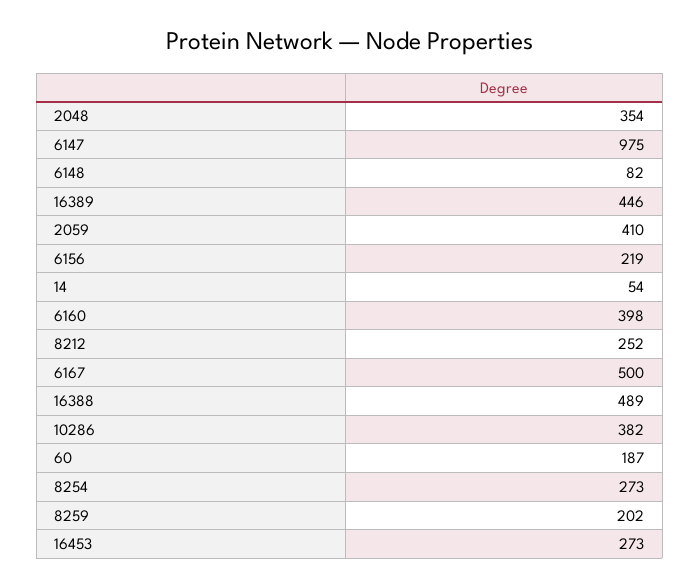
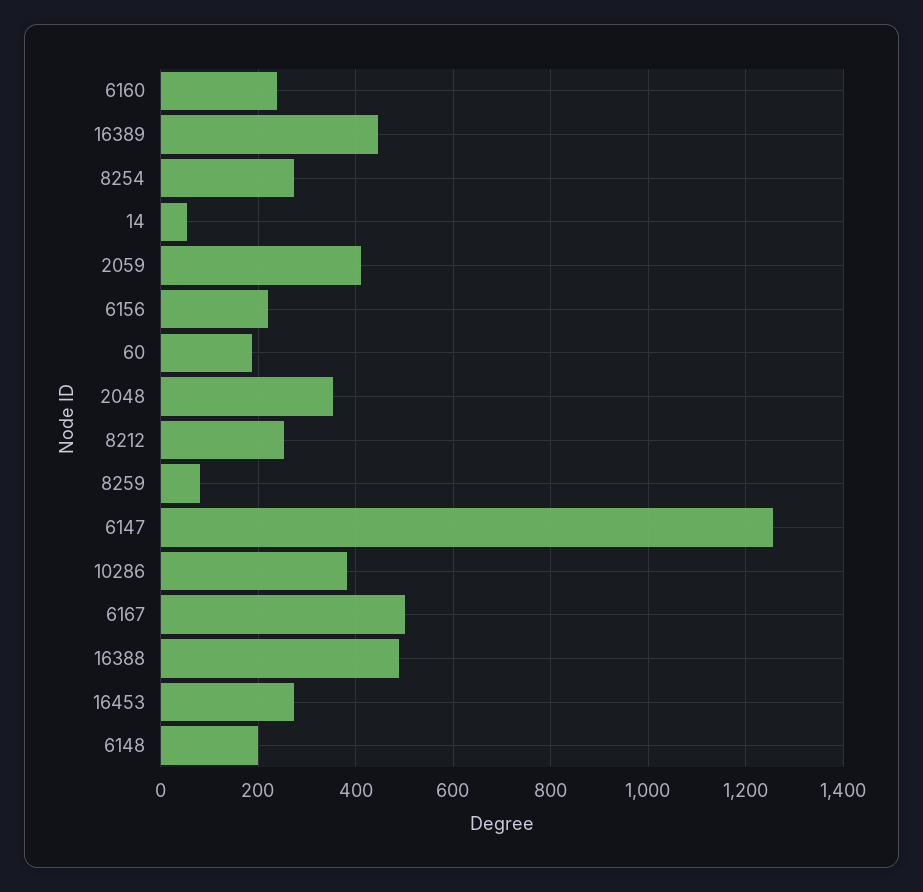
  {
    "2048": 354,
-   "6147": 975,
+   "6147": 1260,
-   "6148": 82,
+   "6148": 200,
    "16389": 446,
    "2059": 410,
    "6156": 219,
    "14": 54,
-   "6160": 398,
+   "6160": 240,
    "8212": 252,
    "6167": 500,
    "16388": 489,
    "10286": 382,
    "60": 187,
    "8254": 273,
-   "8259": 202,
+   "8259": 80,
    "16453": 273
  }

